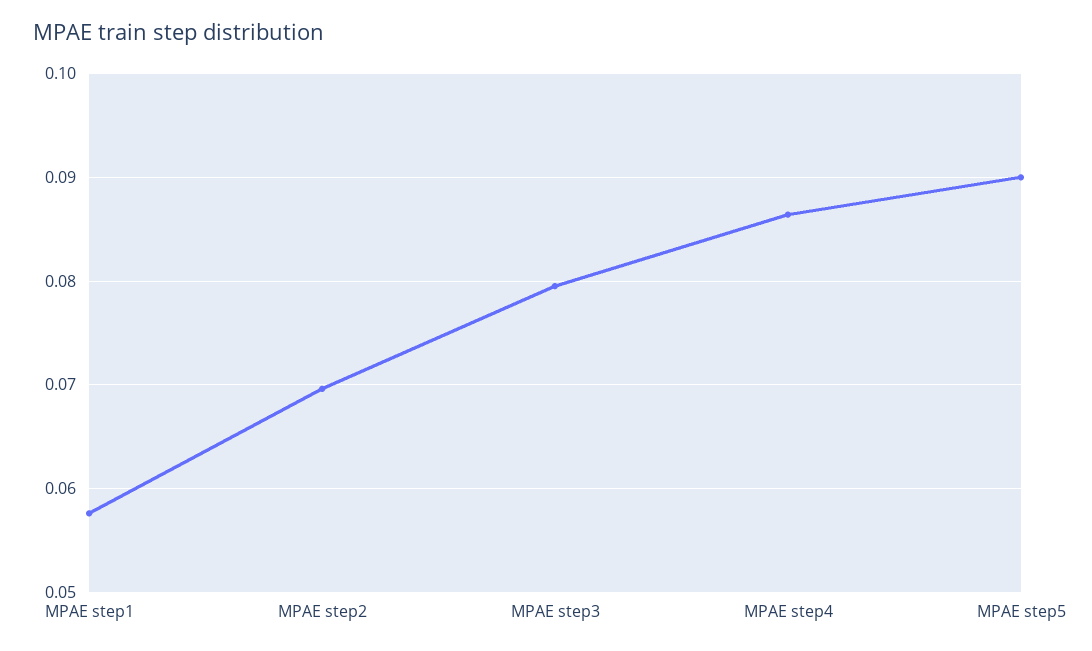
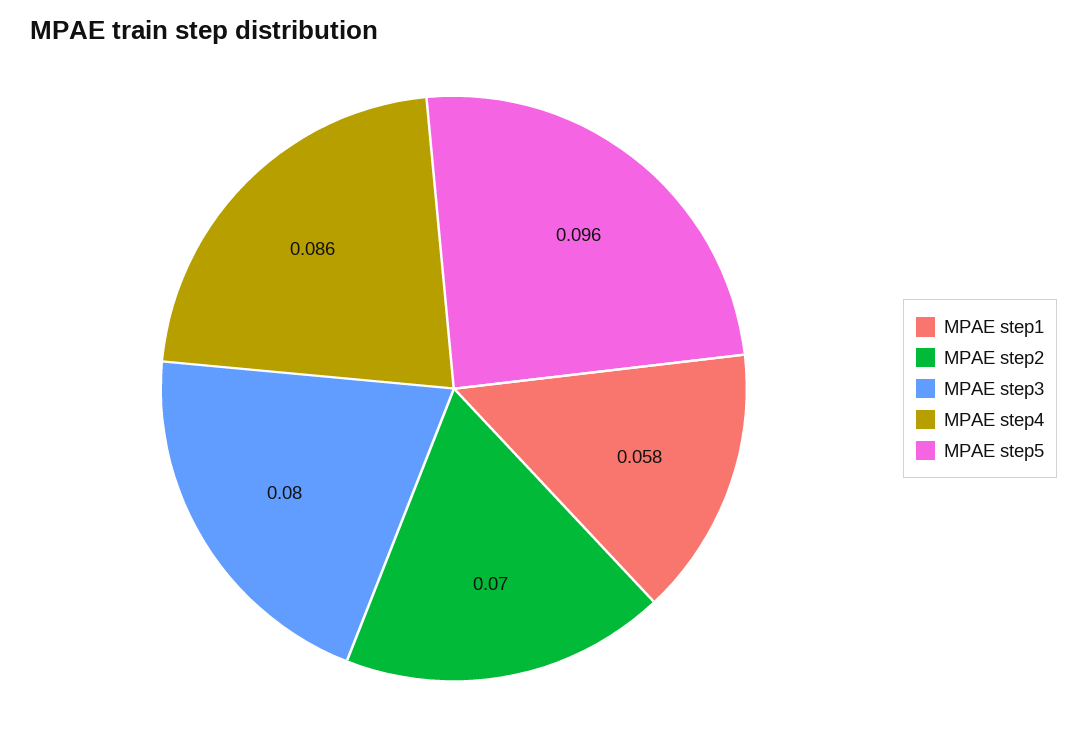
  {
    "MPAE step1": 0.058,
    "MPAE step2": 0.07,
    "MPAE step3": 0.08,
    "MPAE step4": 0.086,
-   "MPAE step5": 0.09
+   "MPAE step5": 0.096
  }

